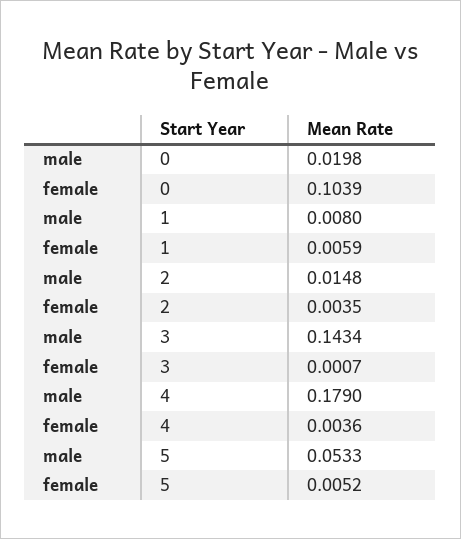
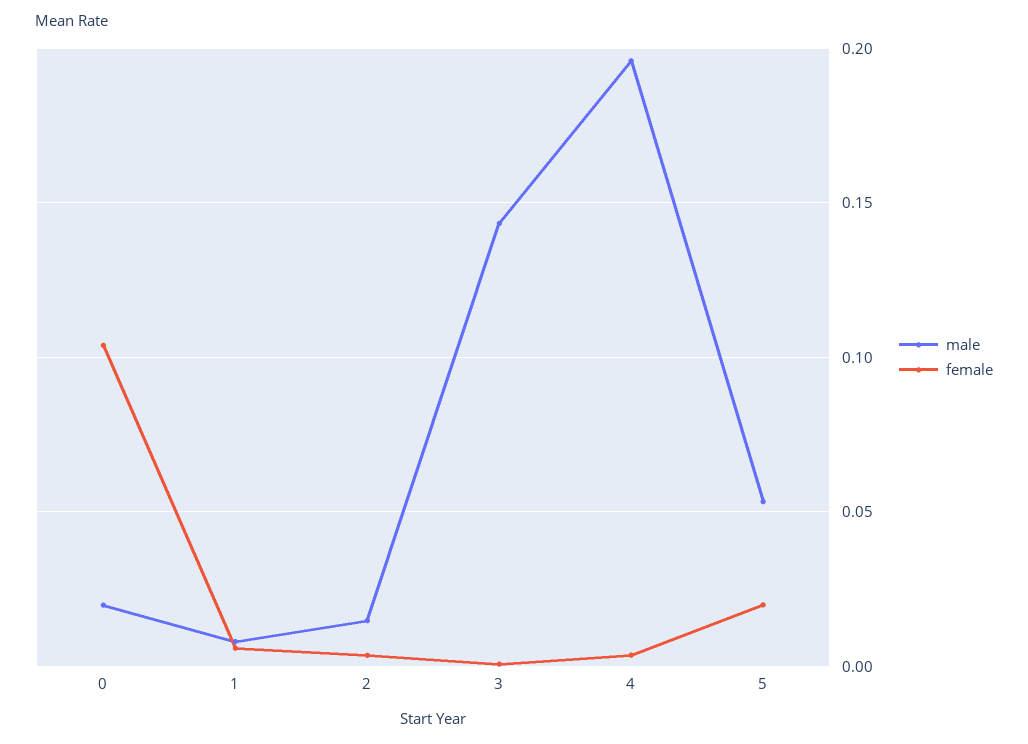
  {
    "male": {
      "0": 0.0198,
      "1": 0.008,
      "2": 0.0148,
      "3": 0.1434,
-     "4": 0.179,
+     "4": 0.195,
      "5": 0.0533
    },
    "female": {
      "0": 0.1039,
      "1": 0.0059,
      "2": 0.0035,
      "3": 0.0007,
      "4": 0.0036,
-     "5": 0.0052
+     "5": 0.02
    }
  }

